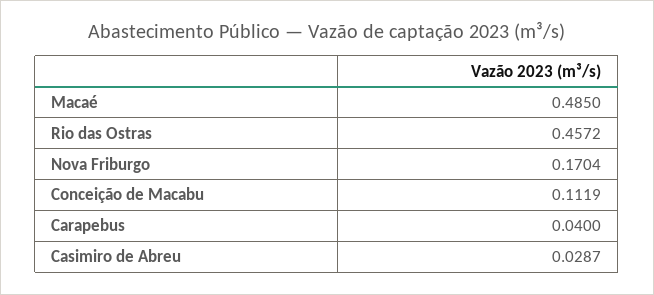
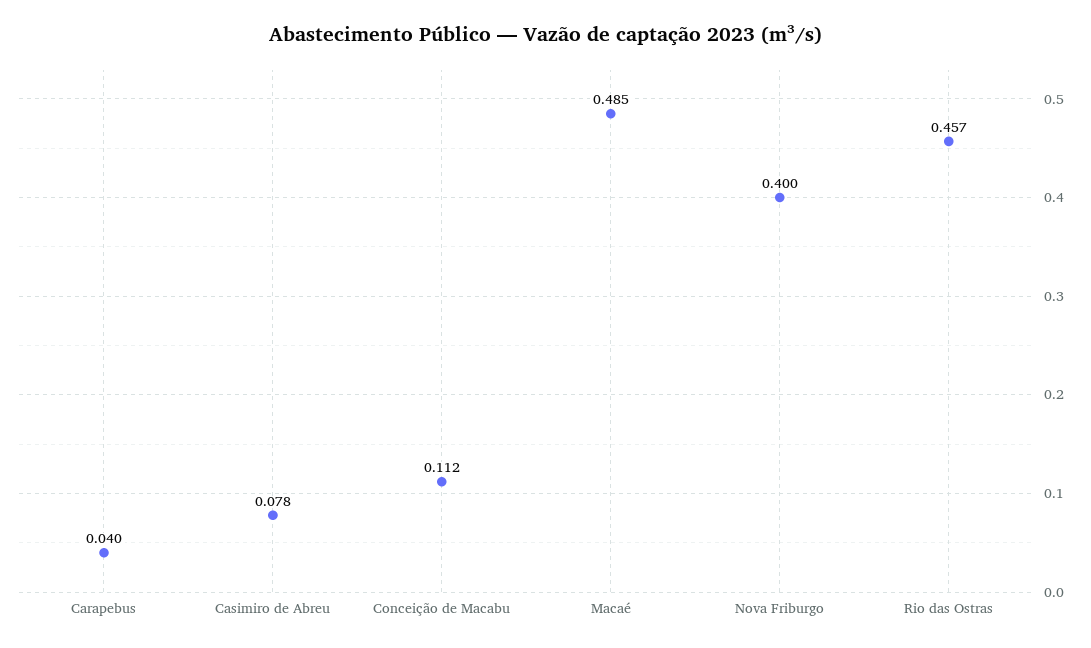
  {
    "Macaé": 0.485,
    "Rio das Ostras": 0.4572,
-   "Nova Friburgo": 0.1704,
+   "Nova Friburgo": 0.4,
    "Conceição de Macabu": 0.1119,
    "Carapebus": 0.04,
-   "Casimiro de Abreu": 0.0287
+   "Casimiro de Abreu": 0.078
  }

